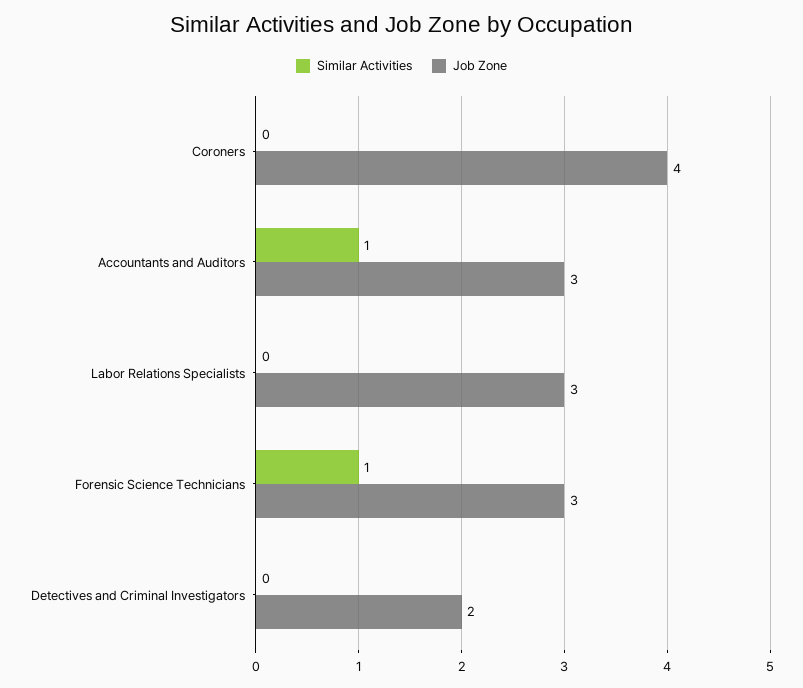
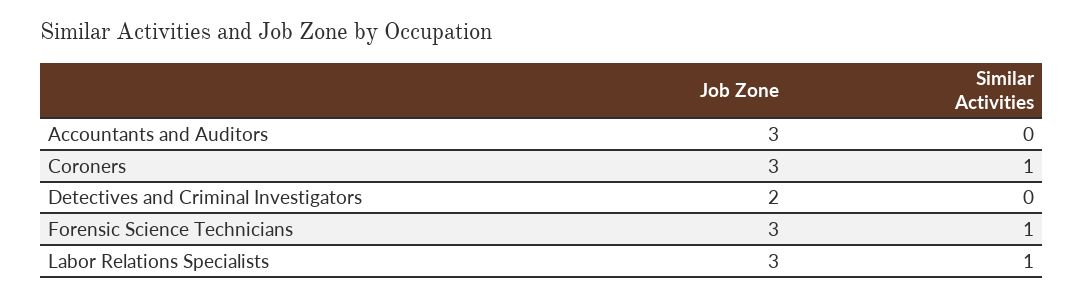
  {
    "Similar Activities": {
-     "Coroners": 0,
+     "Coroners": 1,
-     "Accountants and Auditors": 1,
+     "Accountants and Auditors": 0,
-     "Labor Relations Specialists": 0,
+     "Labor Relations Specialists": 1,
      "Forensic Science Technicians": 1,
      "Detectives and Criminal Investigators": 0
    },
    "Job Zone": {
-     "Coroners": 4,
+     "Coroners": 3,
      "Accountants and Auditors": 3,
      "Labor Relations Specialists": 3,
      "Forensic Science Technicians": 3,
      "Detectives and Criminal Investigators": 2
    }
  }

